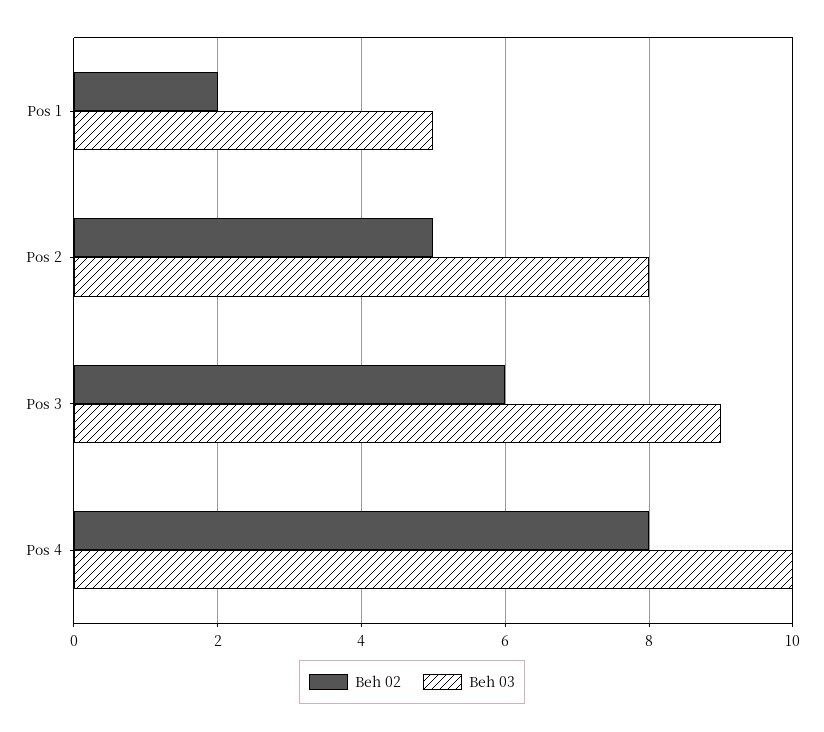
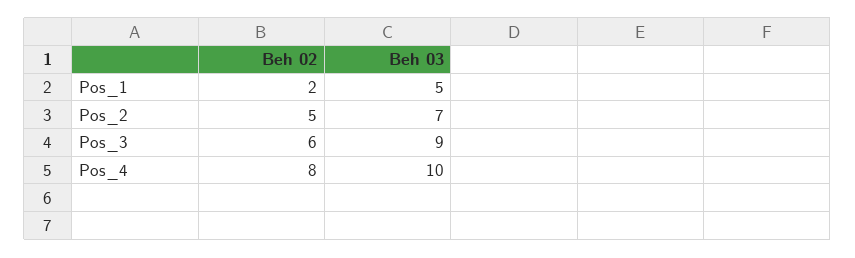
  {
    "Beh 02": {
      "Pos 1": 2,
      "Pos 2": 5,
      "Pos 3": 6,
      "Pos 4": 8
    },
    "Beh 03": {
      "Pos 1": 5,
-     "Pos 2": 8,
+     "Pos 2": 7,
      "Pos 3": 9,
      "Pos 4": 10
    }
  }

